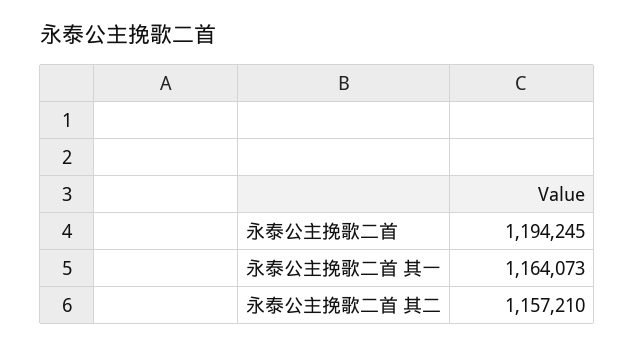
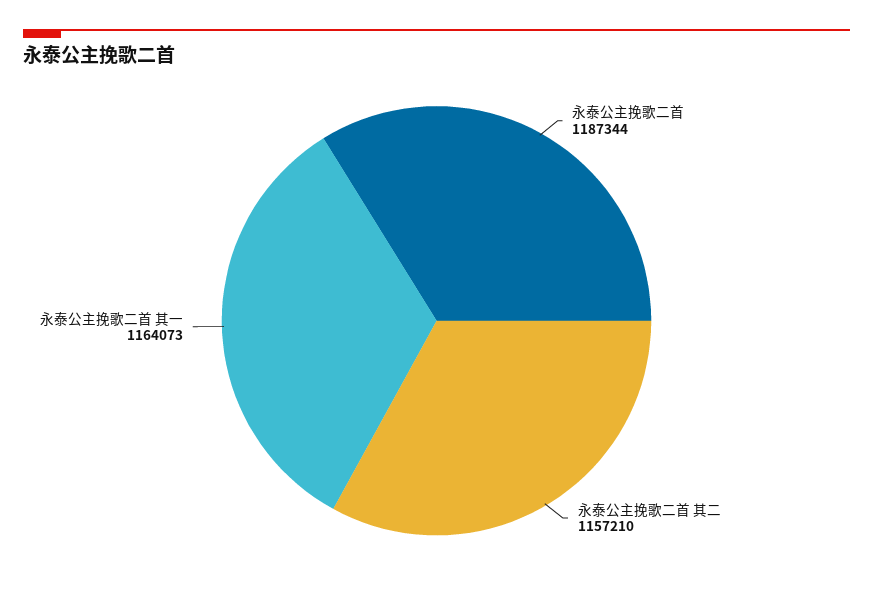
  {
-   "永泰公主挽歌二首": 1194245,
+   "永泰公主挽歌二首": 1187344,
    "永泰公主挽歌二首 其一": 1164073,
    "永泰公主挽歌二首 其二": 1157210
  }

